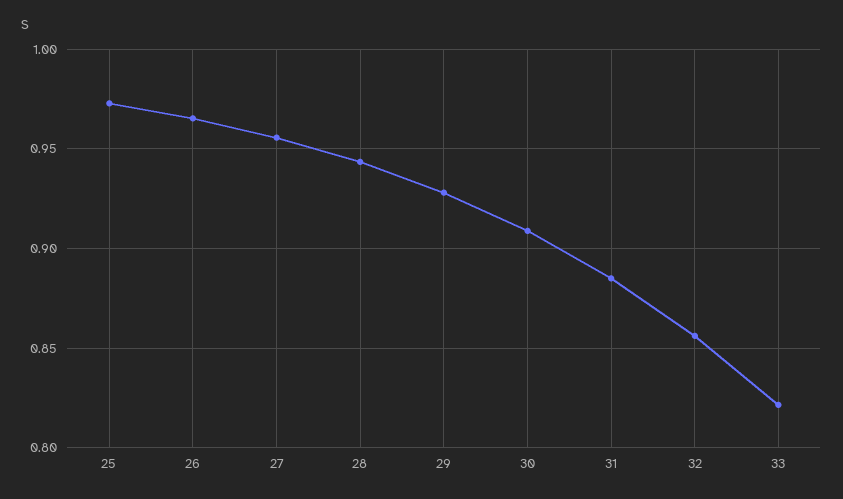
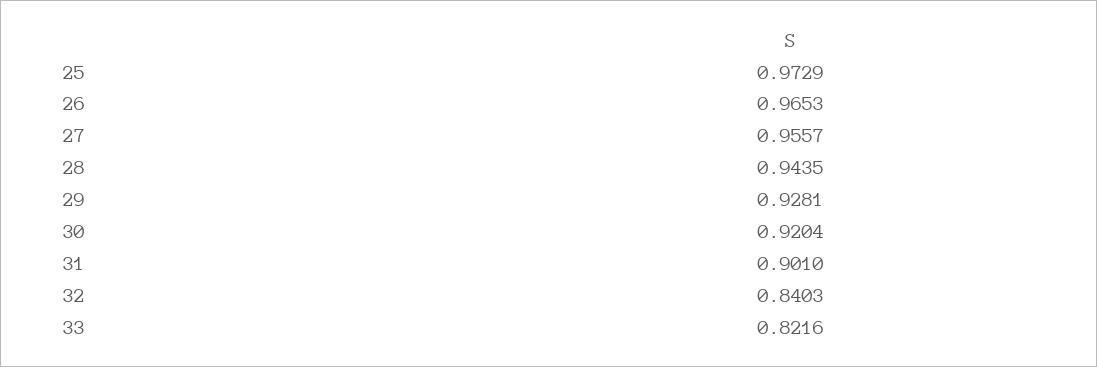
  {
    "25": 0.9729,
    "26": 0.9653,
    "27": 0.9557,
    "28": 0.9435,
    "29": 0.9281,
-   "30": 0.91,
+   "30": 0.9204,
-   "31": 0.885,
+   "31": 0.901,
-   "32": 0.855,
+   "32": 0.8403,
    "33": 0.8216
  }

